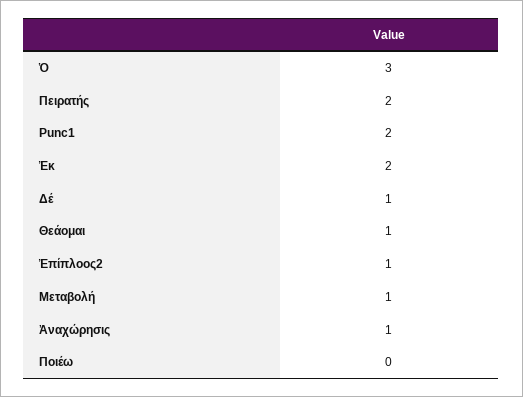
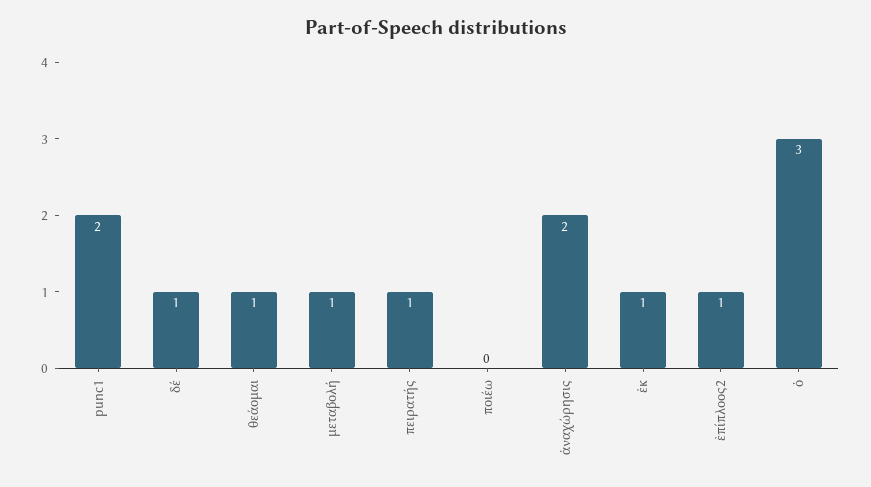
  {
    "Ὁ": 3,
-   "Πειρατής": 2,
+   "Πειρατής": 1,
    "Punc1": 2,
-   "Ἐκ": 2,
+   "Ἐκ": 1,
    "Δέ": 1,
    "Θεάομαι": 1,
    "Ἐπίπλοος2": 1,
    "Μεταβολή": 1,
-   "Ἀναχώρησις": 1,
+   "Ἀναχώρησις": 2,
    "Ποιέω": 0
  }

